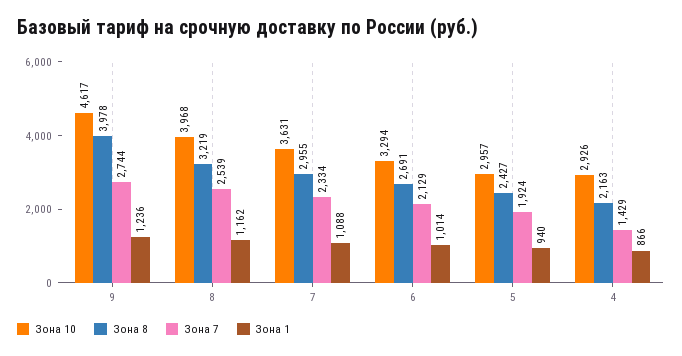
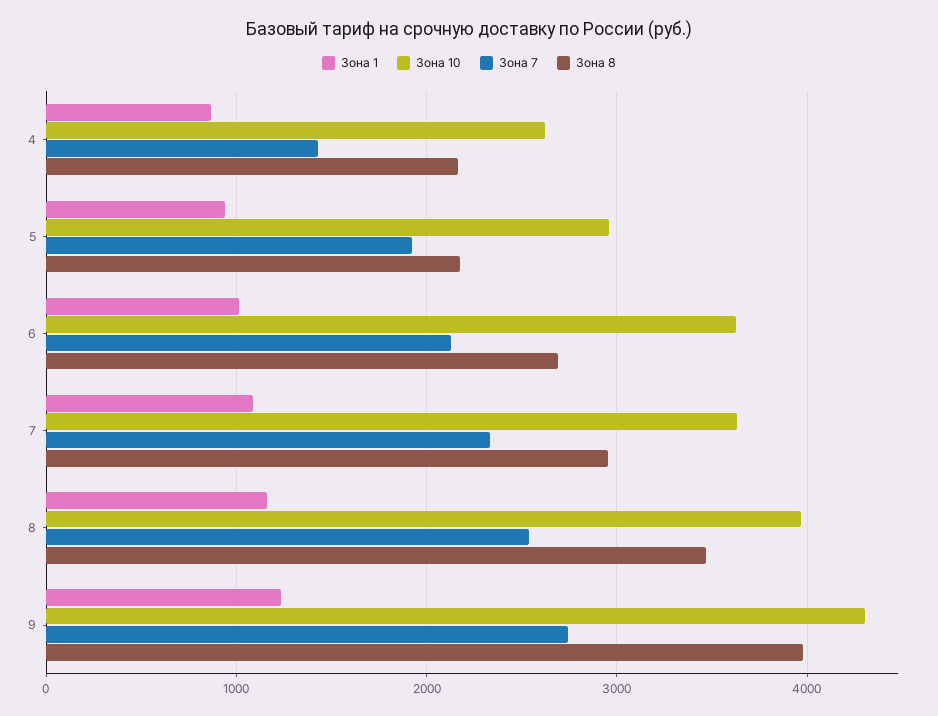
  {
    "Зона 10": {
-     "9": 4617,
+     "9": 4300,
      "8": 3968,
      "7": 3631,
-     "6": 3294,
+     "6": 3600,
      "5": 2957,
-     "4": 2926
+     "4": 2600
    },
    "Зона 8": {
      "9": 3978,
-     "8": 3219,
+     "8": 3500,
      "7": 2955,
      "6": 2691,
-     "5": 2427,
+     "5": 2200,
      "4": 2163
    },
    "Зона 7": {
      "9": 2744,
      "8": 2539,
      "7": 2334,
      "6": 2129,
      "5": 1924,
      "4": 1429
    },
    "Зона 1": {
      "9": 1236,
      "8": 1162,
      "7": 1088,
      "6": 1014,
      "5": 940,
      "4": 866
    }
  }

